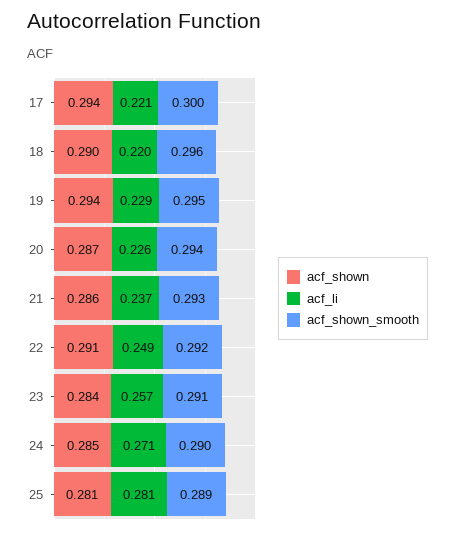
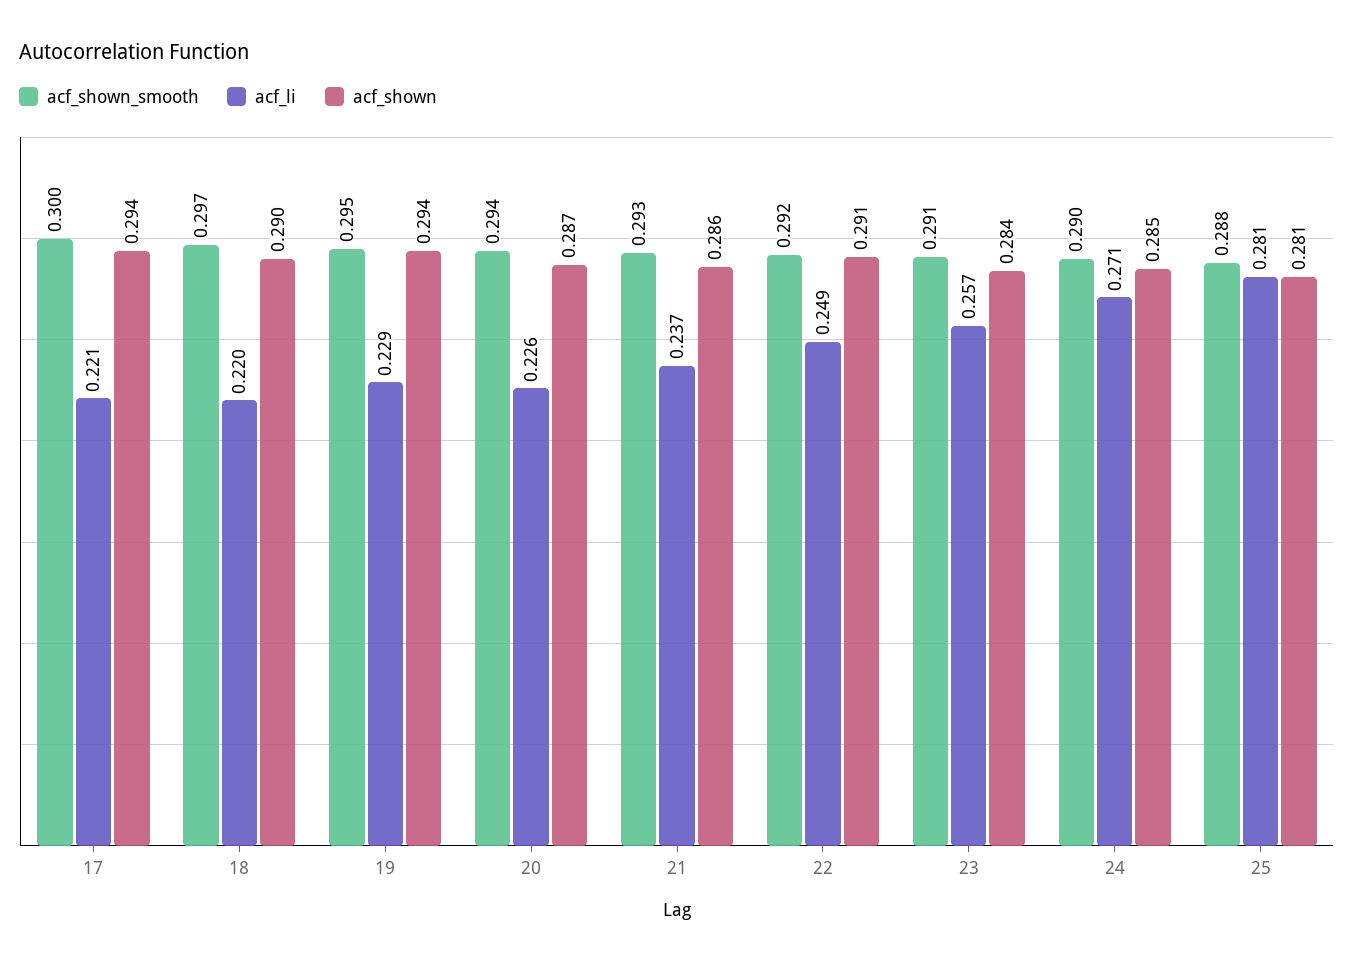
  {
    "acf_shown": {
      "17": 0.294,
      "18": 0.29,
      "19": 0.294,
      "20": 0.287,
      "21": 0.286,
      "22": 0.291,
      "23": 0.284,
      "24": 0.285,
      "25": 0.281
    },
    "acf_li": {
      "17": 0.221,
      "18": 0.22,
      "19": 0.229,
      "20": 0.226,
      "21": 0.237,
      "22": 0.249,
      "23": 0.257,
      "24": 0.271,
      "25": 0.281
    },
    "acf_shown_smooth": {
      "17": 0.3,
-     "18": 0.296,
+     "18": 0.297,
      "19": 0.295,
      "20": 0.294,
      "21": 0.293,
      "22": 0.292,
      "23": 0.291,
      "24": 0.29,
-     "25": 0.289
+     "25": 0.288
    }
  }

